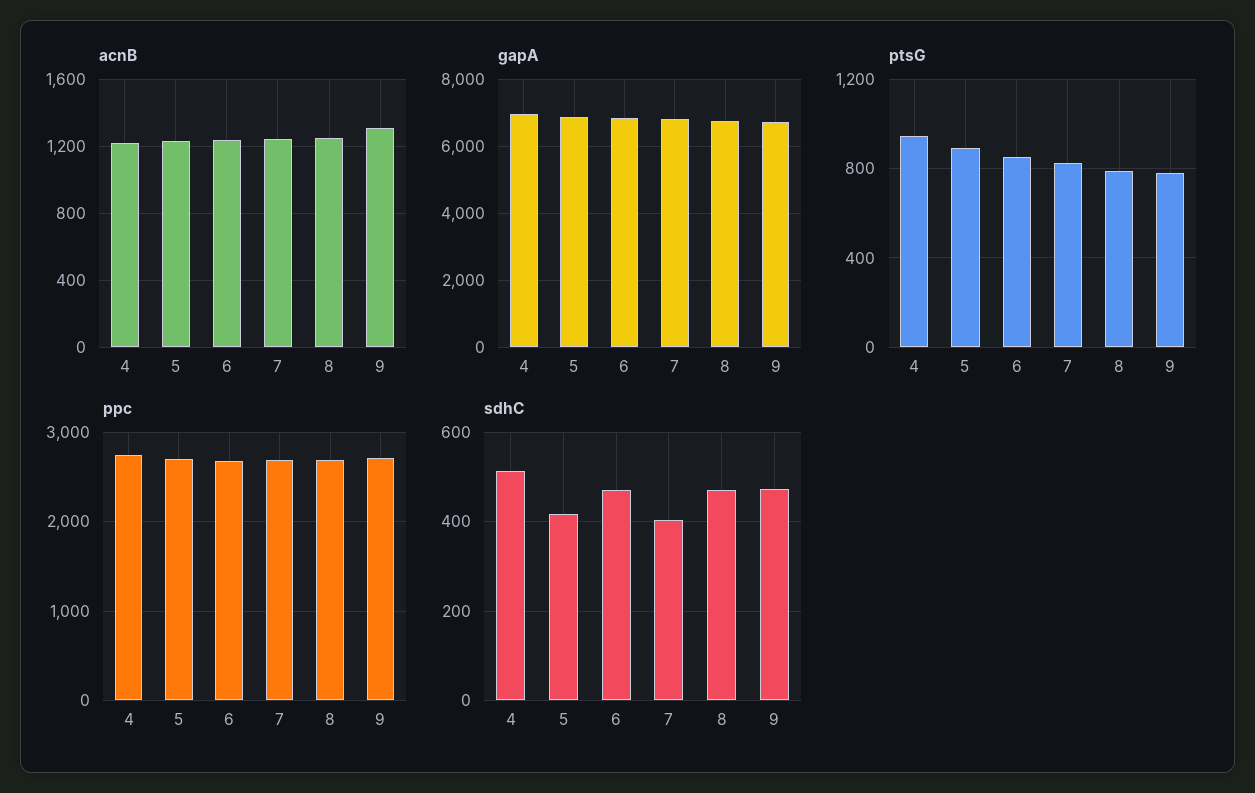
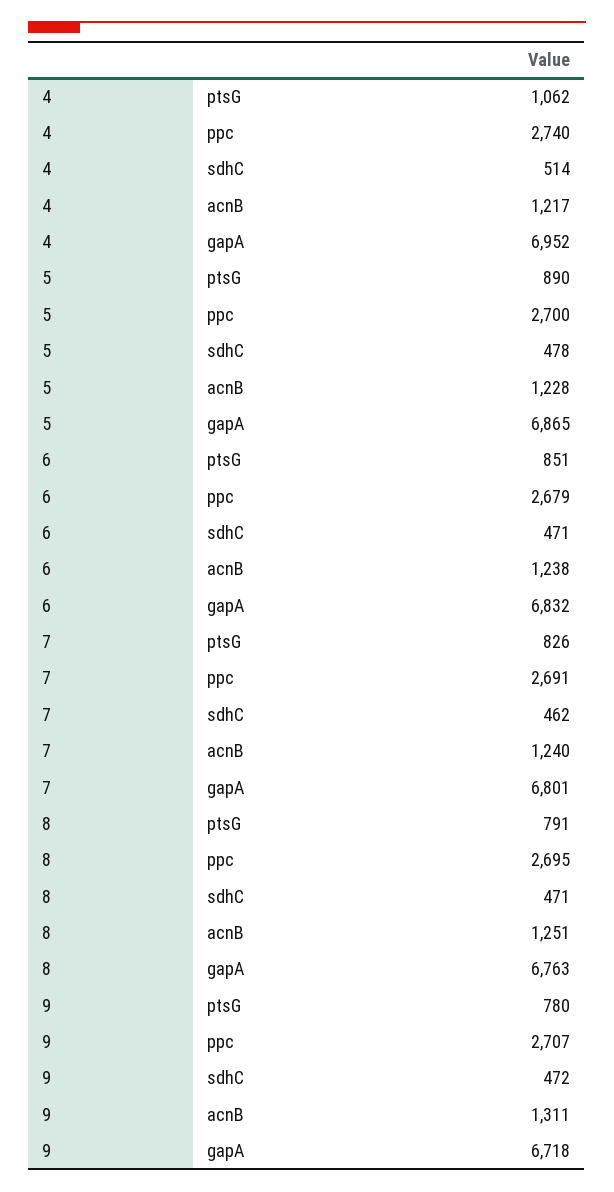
  {
    "acnB": {
      "4": 1217,
      "5": 1228,
      "6": 1238,
      "7": 1240,
      "8": 1251,
      "9": 1311
    },
    "gapA": {
      "4": 6952,
      "5": 6865,
      "6": 6832,
      "7": 6801,
      "8": 6763,
      "9": 6718
    },
    "ptsG": {
-     "4": 950,
+     "4": 1062,
      "5": 890,
      "6": 851,
      "7": 826,
      "8": 791,
      "9": 780
    },
    "ppc": {
      "4": 2740,
      "5": 2700,
      "6": 2679,
      "7": 2691,
      "8": 2695,
      "9": 2707
    },
    "sdhC": {
      "4": 514,
-     "5": 420,
+     "5": 478,
      "6": 471,
-     "7": 400,
+     "7": 462,
      "8": 471,
      "9": 472
    }
  }

